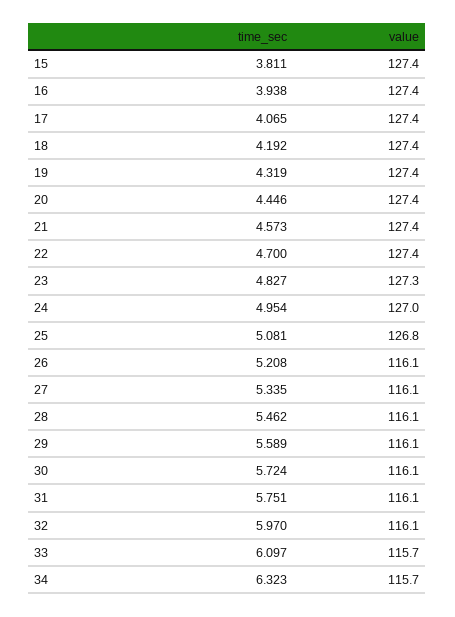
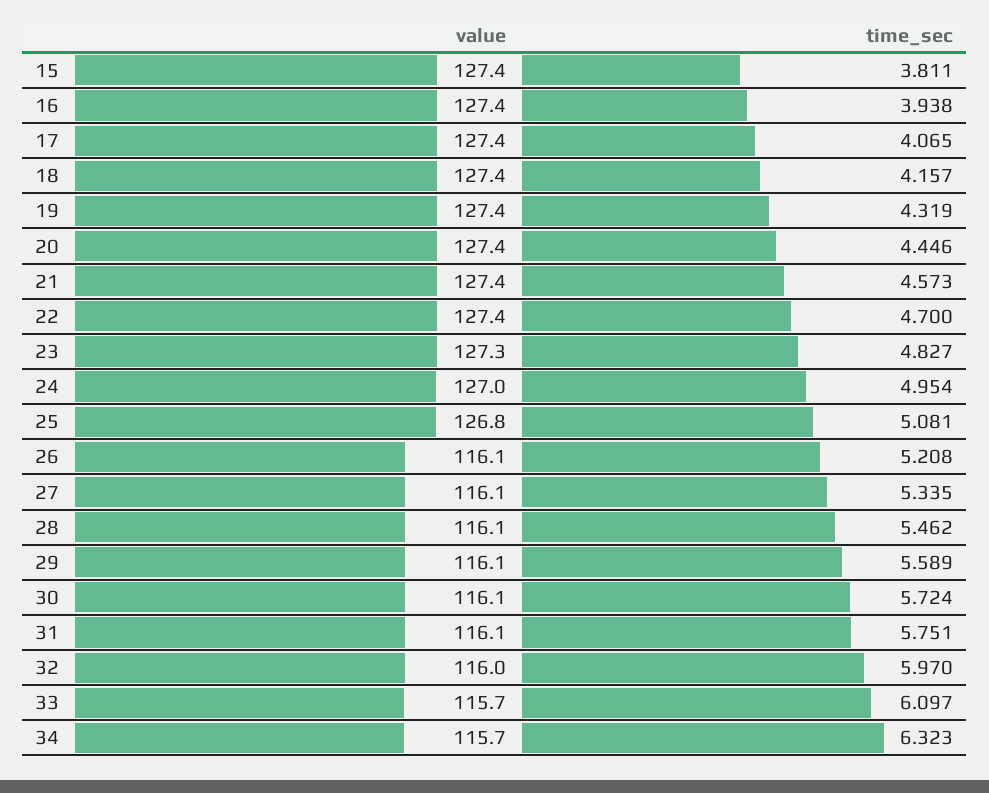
  {
    "time_sec": {
      "15": 3.811,
      "16": 3.938,
      "17": 4.065,
-     "18": 4.192,
+     "18": 4.157,
      "19": 4.319,
      "20": 4.446,
      "21": 4.573,
      "22": 4.7,
      "23": 4.827,
      "24": 4.954,
      "25": 5.081,
      "26": 5.208,
      "27": 5.335,
      "28": 5.462,
      "29": 5.589,
      "30": 5.724,
      "31": 5.751,
      "32": 5.97,
      "33": 6.097,
      "34": 6.323
    },
    "value": {
      "15": 127.4,
      "16": 127.4,
      "17": 127.4,
      "18": 127.4,
      "19": 127.4,
      "20": 127.4,
      "21": 127.4,
      "22": 127.4,
      "23": 127.3,
      "24": 127,
      "25": 126.8,
      "26": 116.1,
      "27": 116.1,
      "28": 116.1,
      "29": 116.1,
      "30": 116.1,
      "31": 116.1,
-     "32": 116.1,
+     "32": 116,
      "33": 115.7,
      "34": 115.7
    }
  }

